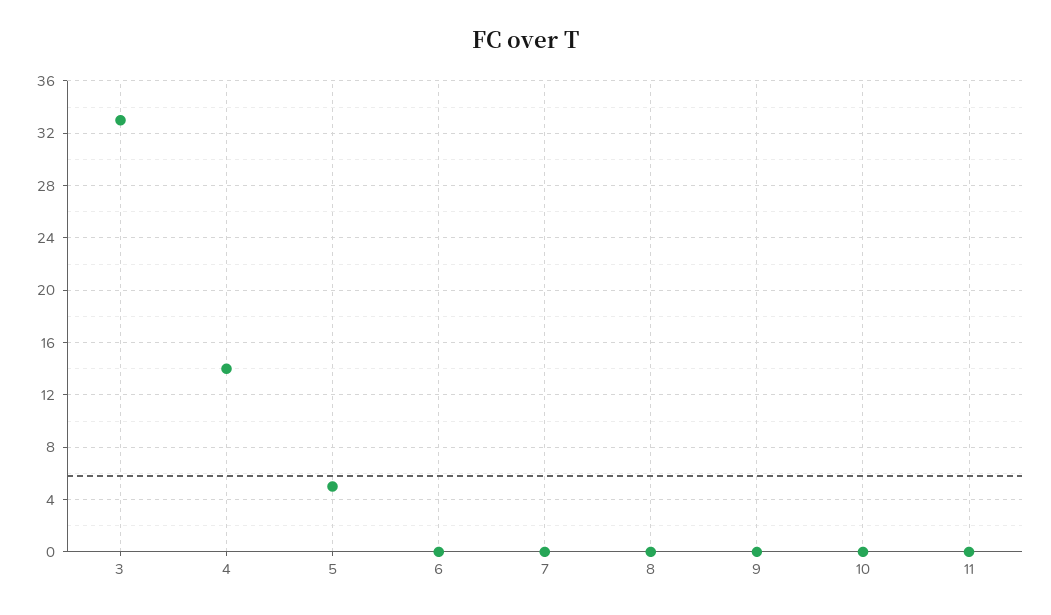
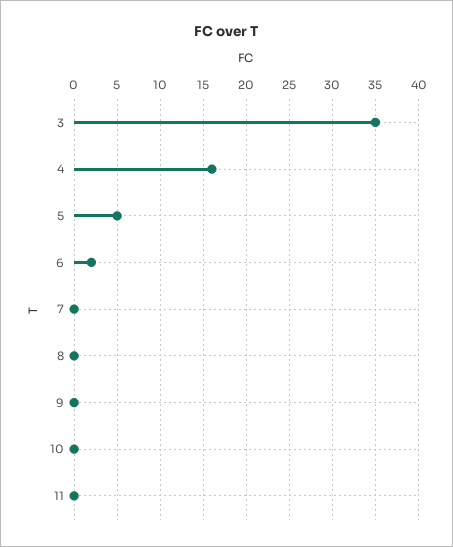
  {
-   "3": 33,
+   "3": 35,
-   "4": 14,
+   "4": 16,
    "5": 5,
-   "6": 0,
+   "6": 2,
    "7": 0,
    "8": 0,
    "9": 0,
    "10": 0,
    "11": 0
  }

